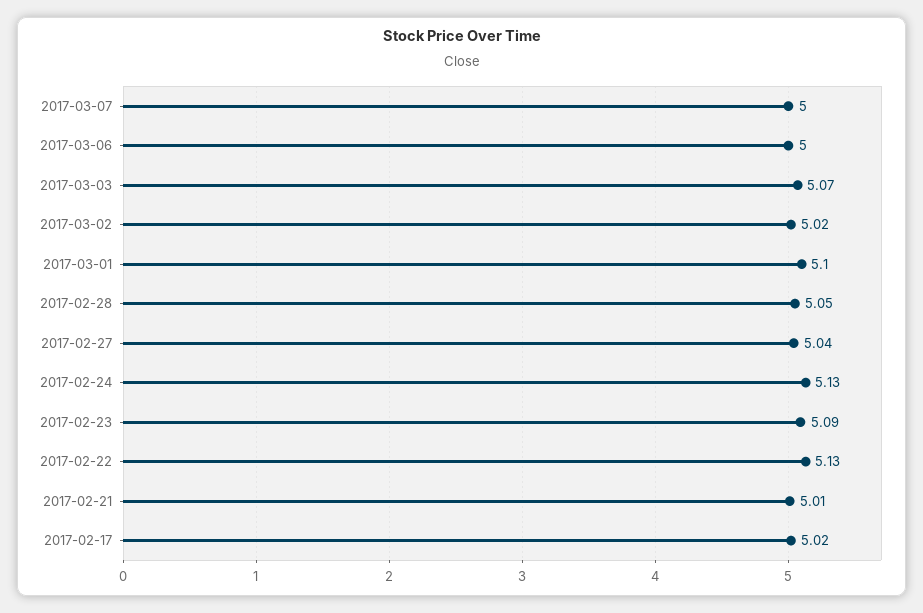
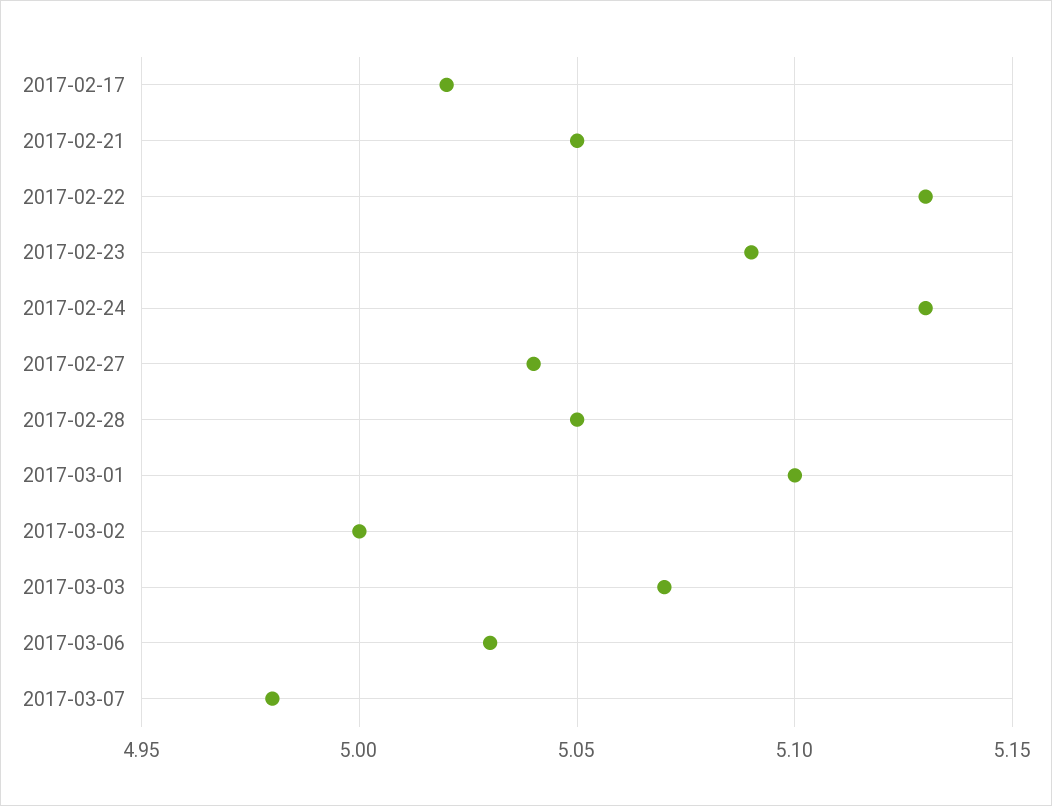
  {
-   "2017-03-07": 5,
+   "2017-03-07": 4.98,
-   "2017-03-06": 5,
+   "2017-03-06": 5.03,
    "2017-03-03": 5.07,
-   "2017-03-02": 5.02,
+   "2017-03-02": 5,
    "2017-03-01": 5.1,
    "2017-02-28": 5.05,
    "2017-02-27": 5.04,
    "2017-02-24": 5.13,
    "2017-02-23": 5.09,
    "2017-02-22": 5.13,
-   "2017-02-21": 5.01,
+   "2017-02-21": 5.05,
    "2017-02-17": 5.02
  }

